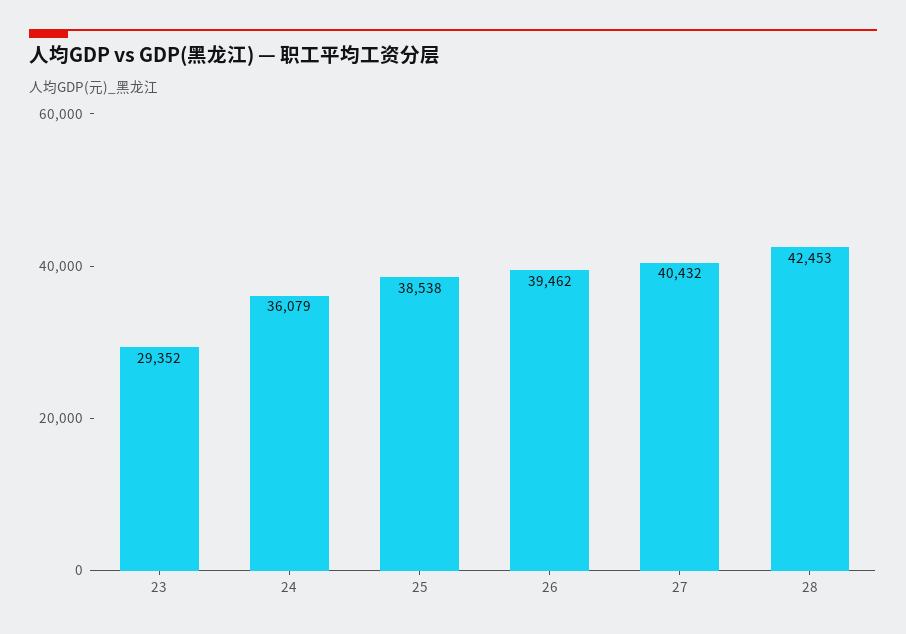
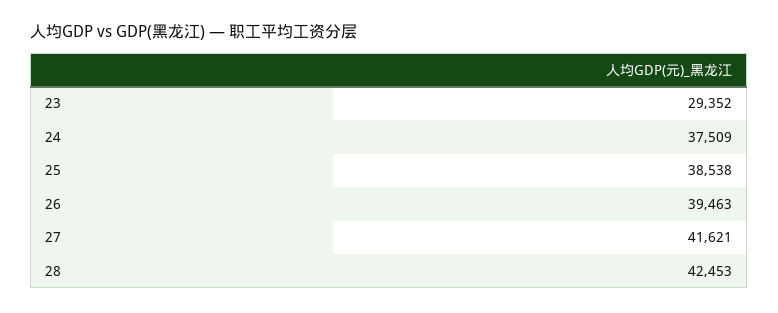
  {
    "23": 29352,
-   "24": 36079,
+   "24": 37509,
    "25": 38538,
-   "26": 39462,
+   "26": 39463,
-   "27": 40432,
+   "27": 41621,
    "28": 42453
  }

